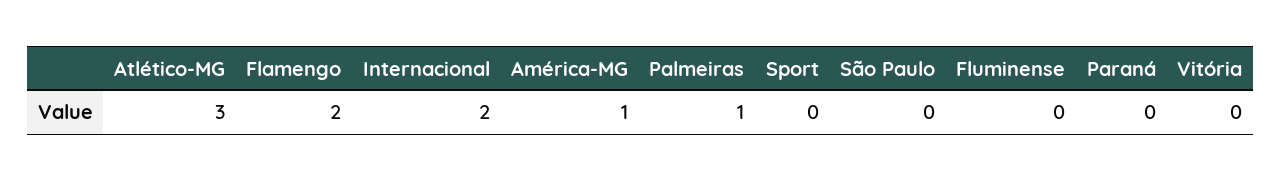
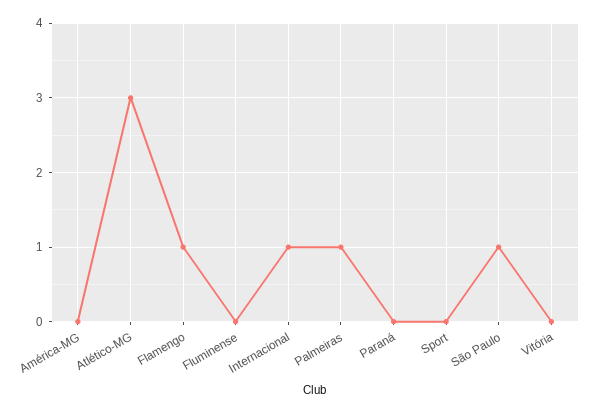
  {
    "Atlético-MG": 3,
-   "Flamengo": 2,
+   "Flamengo": 1,
-   "Internacional": 2,
+   "Internacional": 1,
-   "América-MG": 1,
+   "América-MG": 0,
    "Palmeiras": 1,
    "Sport": 0,
-   "São Paulo": 0,
+   "São Paulo": 1,
    "Fluminense": 0,
    "Paraná": 0,
    "Vitória": 0
  }

